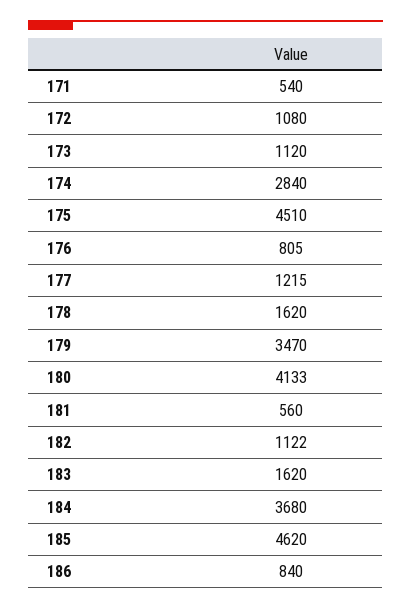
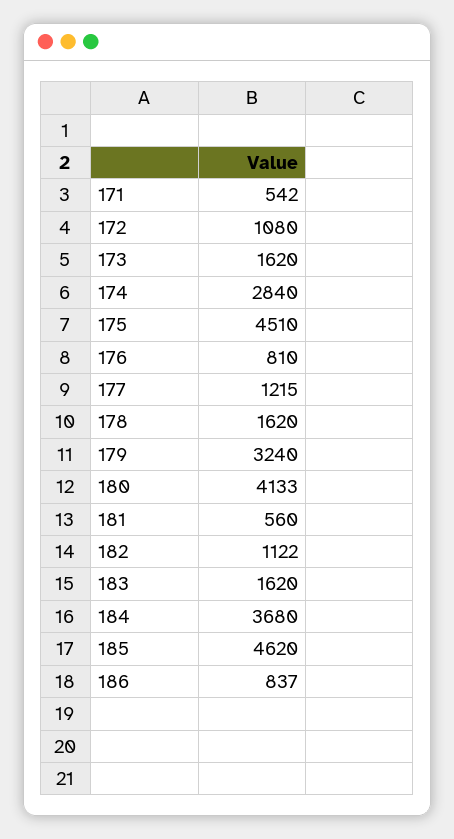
  {
-   "171": 540,
+   "171": 542,
    "172": 1080,
-   "173": 1120,
+   "173": 1620,
    "174": 2840,
    "175": 4510,
-   "176": 805,
+   "176": 810,
    "177": 1215,
    "178": 1620,
-   "179": 3470,
+   "179": 3240,
    "180": 4133,
    "181": 560,
    "182": 1122,
    "183": 1620,
    "184": 3680,
    "185": 4620,
-   "186": 840
+   "186": 837
  }

